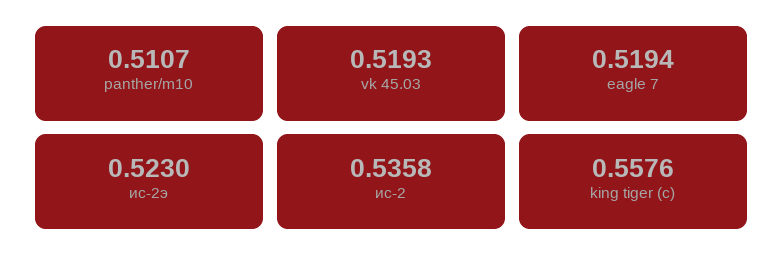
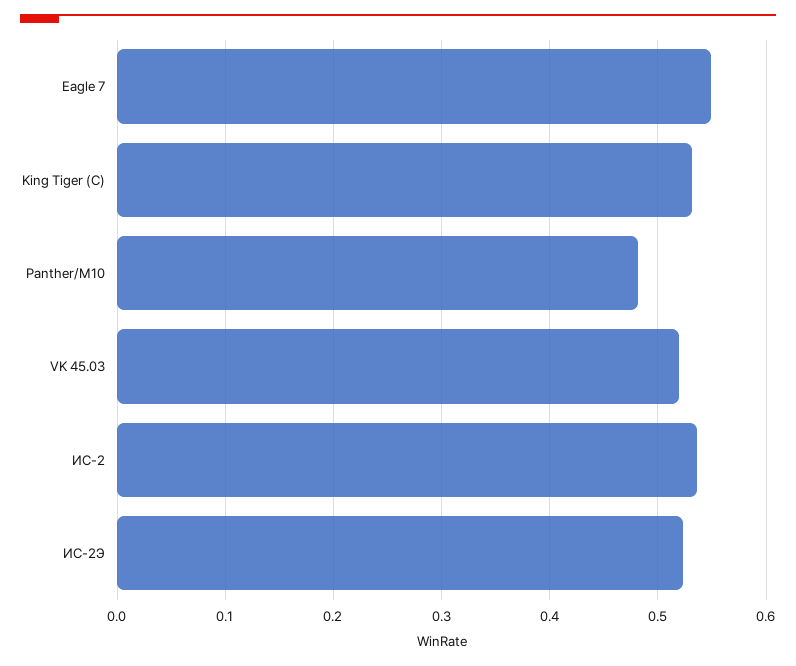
  {
-   "panther/m10": 0.5107,
+   "panther/m10": 0.48,
    "vk 45.03": 0.5193,
-   "eagle 7": 0.5194,
+   "eagle 7": 0.55,
    "ис-2э": 0.523,
    "ис-2": 0.5358,
-   "king tiger (c)": 0.5576
+   "king tiger (c)": 0.53
  }

